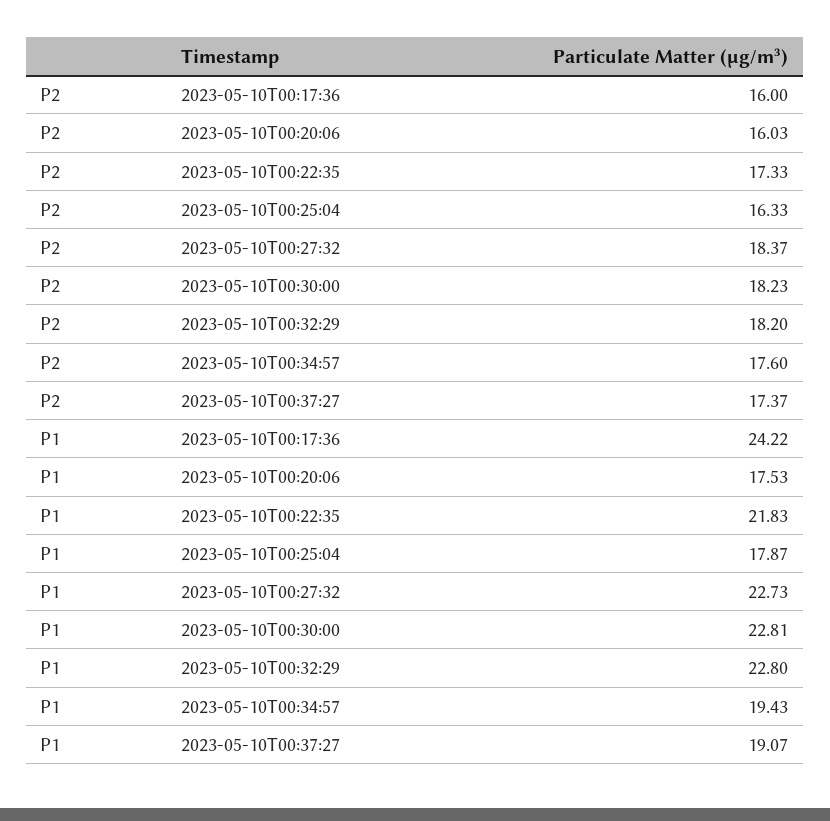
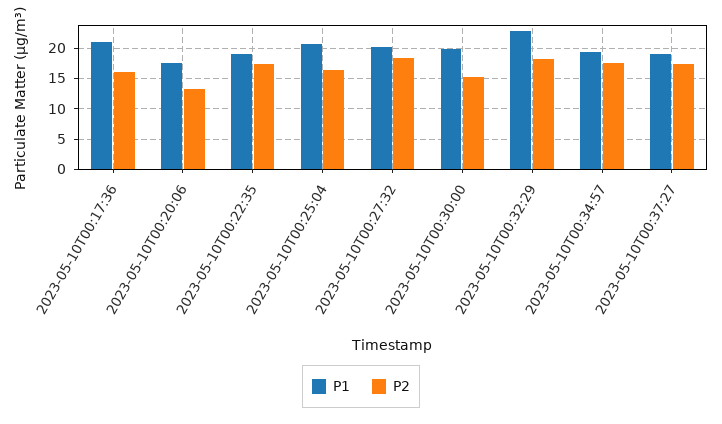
  {
    "P2": {
      "2023-05-10T00:17:36": 16,
-     "2023-05-10T00:20:06": 16.03,
+     "2023-05-10T00:20:06": 13,
      "2023-05-10T00:22:35": 17.33,
      "2023-05-10T00:25:04": 16.33,
      "2023-05-10T00:27:32": 18.37,
-     "2023-05-10T00:30:00": 18.23,
+     "2023-05-10T00:30:00": 15,
      "2023-05-10T00:32:29": 18.2,
      "2023-05-10T00:34:57": 17.6,
      "2023-05-10T00:37:27": 17.37
    },
    "P1": {
-     "2023-05-10T00:17:36": 24.22,
+     "2023-05-10T00:17:36": 21,
      "2023-05-10T00:20:06": 17.53,
-     "2023-05-10T00:22:35": 21.83,
+     "2023-05-10T00:22:35": 19,
-     "2023-05-10T00:25:04": 17.87,
+     "2023-05-10T00:25:04": 21,
-     "2023-05-10T00:27:32": 22.73,
+     "2023-05-10T00:27:32": 20,
-     "2023-05-10T00:30:00": 22.81,
+     "2023-05-10T00:30:00": 20,
      "2023-05-10T00:32:29": 22.8,
      "2023-05-10T00:34:57": 19.43,
      "2023-05-10T00:37:27": 19.07
    }
  }

